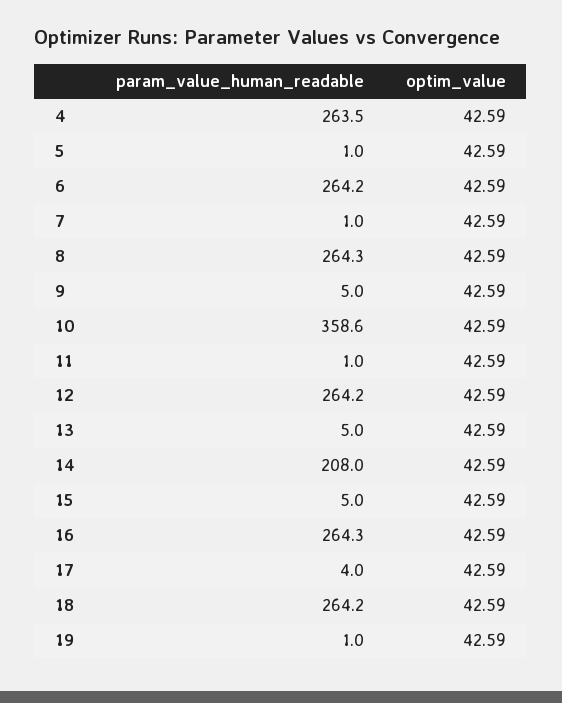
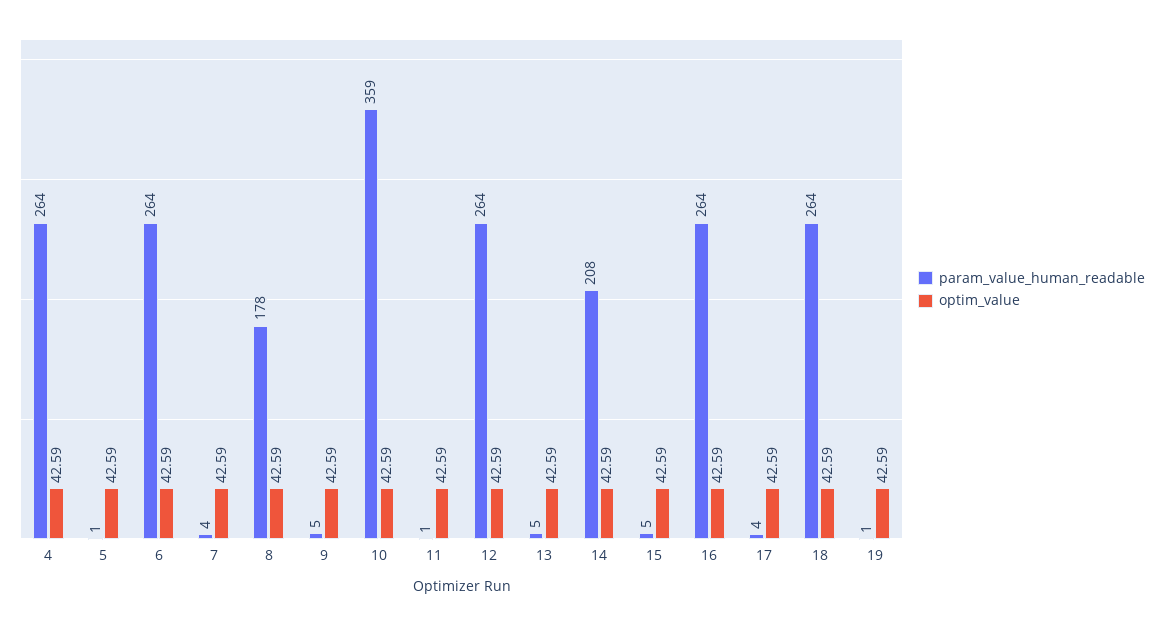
  {
    "param_value_human_readable": {
      "4": 263.5,
      "5": 1,
      "6": 264.2,
-     "7": 1,
+     "7": 4,
-     "8": 264.3,
+     "8": 178,
      "9": 5,
      "10": 358.6,
      "11": 1,
      "12": 264.2,
      "13": 5,
      "14": 208,
      "15": 5,
      "16": 264.3,
      "17": 4,
      "18": 264.2,
      "19": 1
    },
    "optim_value": {
      "4": 42.59,
      "5": 42.59,
      "6": 42.59,
      "7": 42.59,
      "8": 42.59,
      "9": 42.59,
      "10": 42.59,
      "11": 42.59,
      "12": 42.59,
      "13": 42.59,
      "14": 42.59,
      "15": 42.59,
      "16": 42.59,
      "17": 42.59,
      "18": 42.59,
      "19": 42.59
    }
  }

